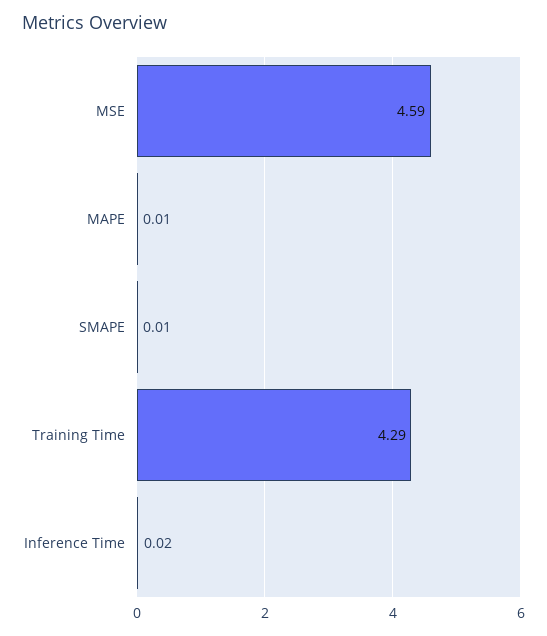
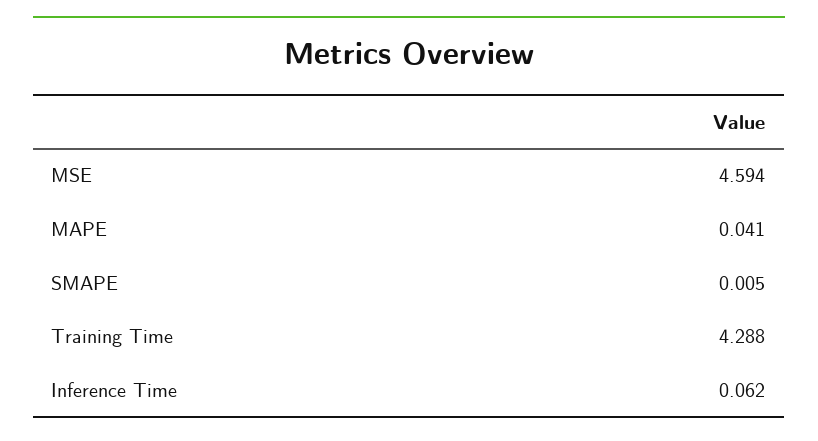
  {
    "MSE": 4.594,
-   "MAPE": 0.01,
+   "MAPE": 0.041,
    "SMAPE": 0.005,
    "Training Time": 4.288,
-   "Inference Time": 0.02
+   "Inference Time": 0.062
  }

